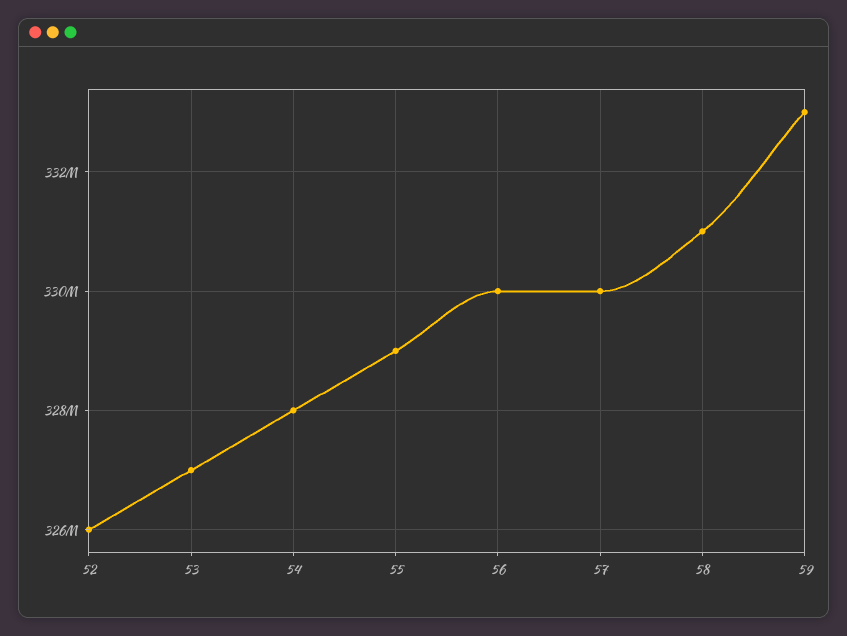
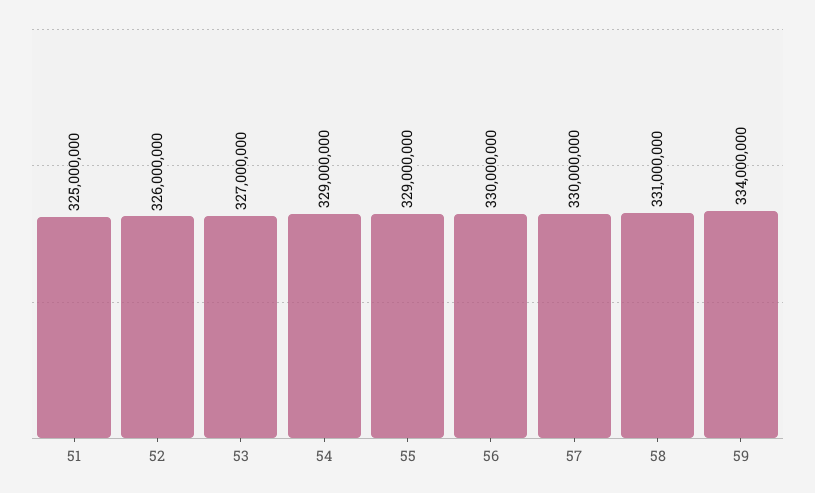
  {
    "52": 326000000,
    "53": 327000000,
-   "54": 328000000,
+   "54": 329000000,
    "55": 329000000,
    "56": 330000000,
    "57": 330000000,
    "58": 331000000,
-   "59": 333000000
+   "59": 334000000,
+   "51": 325000000
  }

